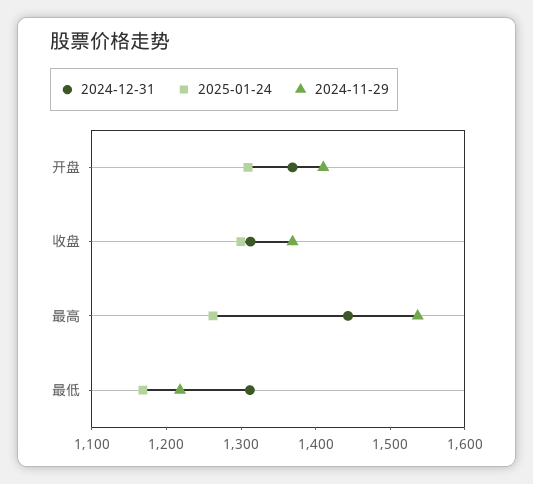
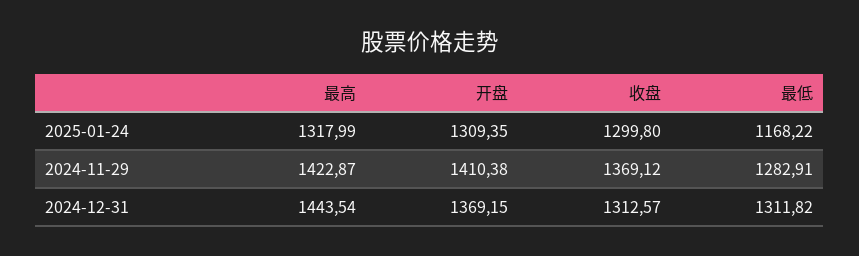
  {
    "2024-12-31": {
      "开盘": 1369.15,
      "收盘": 1312.57,
      "最高": 1443.54,
      "最低": 1311.82
    },
    "2025-01-24": {
      "开盘": 1309.35,
      "收盘": 1299.8,
-     "最高": 1260,
+     "最高": 1317.99,
      "最低": 1168.22
    },
    "2024-11-29": {
      "开盘": 1410.38,
      "收盘": 1369.12,
-     "最高": 1540,
+     "最高": 1422.87,
-     "最低": 1220
+     "最低": 1282.91
    }
  }

